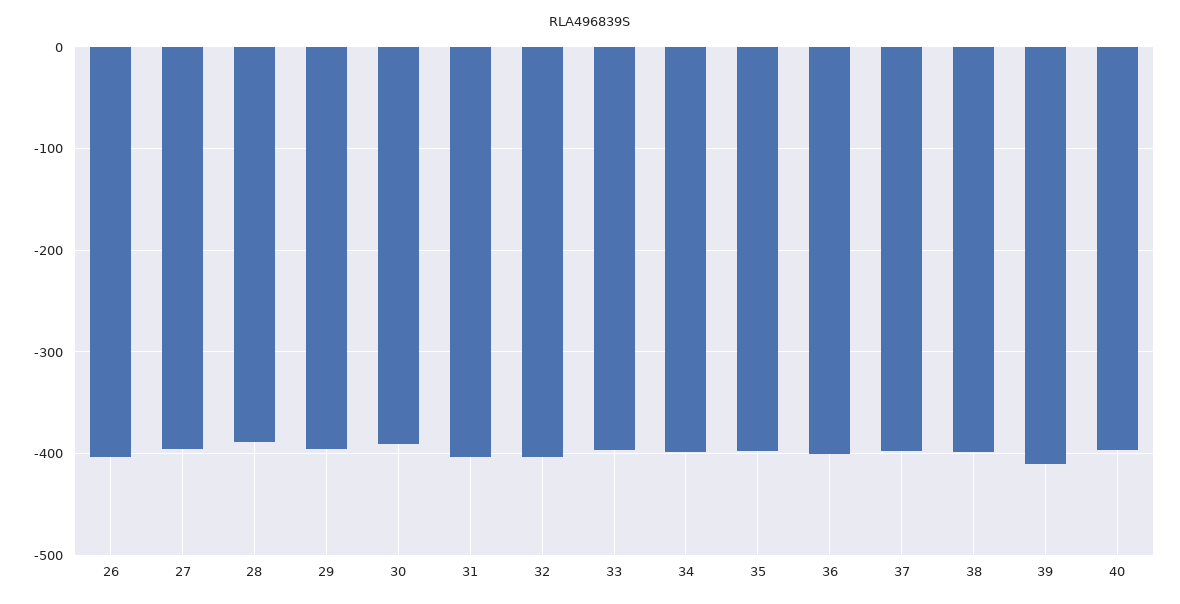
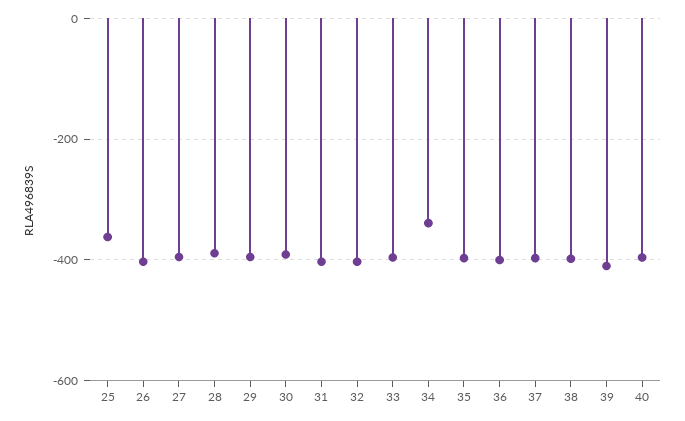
  {
    "26": -400,
    "27": -400,
    "28": -390,
    "29": -400,
    "30": -390,
    "31": -400,
    "32": -400,
    "33": -400,
-   "34": -400,
+   "34": -340,
    "35": -400,
    "36": -400,
    "37": -400,
    "38": -400,
    "39": -410,
-   "40": -400
+   "40": -400,
+   "25": -360
  }

